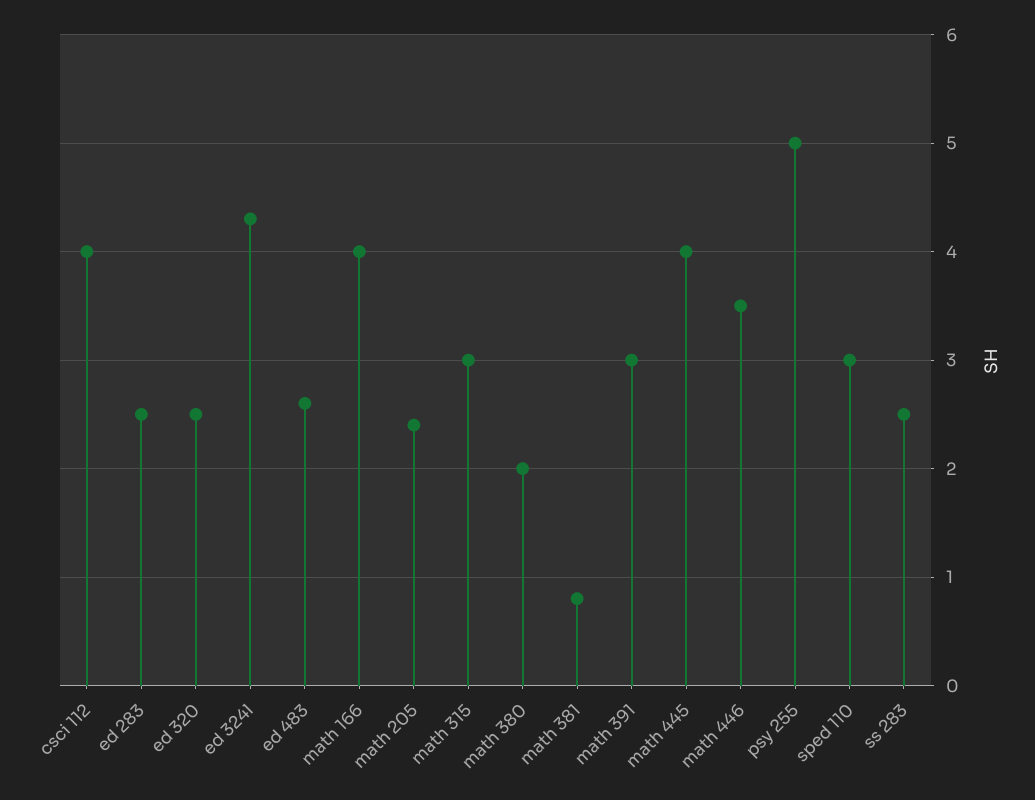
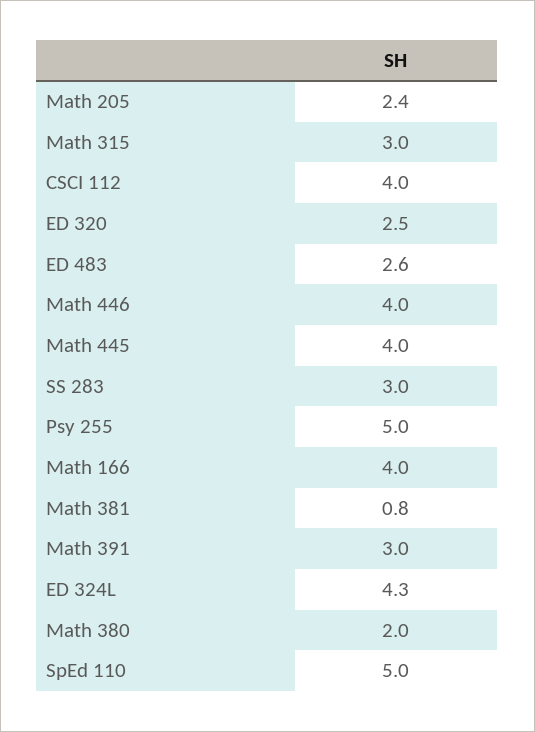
  {
    "csci 112": 4,
-   "ed 283": 2.5,
    "ed 320": 2.5,
    "ed 324l": 4.3,
    "ed 483": 2.6,
    "math 166": 4,
    "math 205": 2.4,
    "math 315": 3,
    "math 380": 2,
    "math 381": 0.8,
    "math 391": 3,
    "math 445": 4,
-   "math 446": 3.5,
+   "math 446": 4,
    "psy 255": 5,
-   "sped 110": 3,
+   "sped 110": 5,
-   "ss 283": 2.5
+   "ss 283": 3
  }

